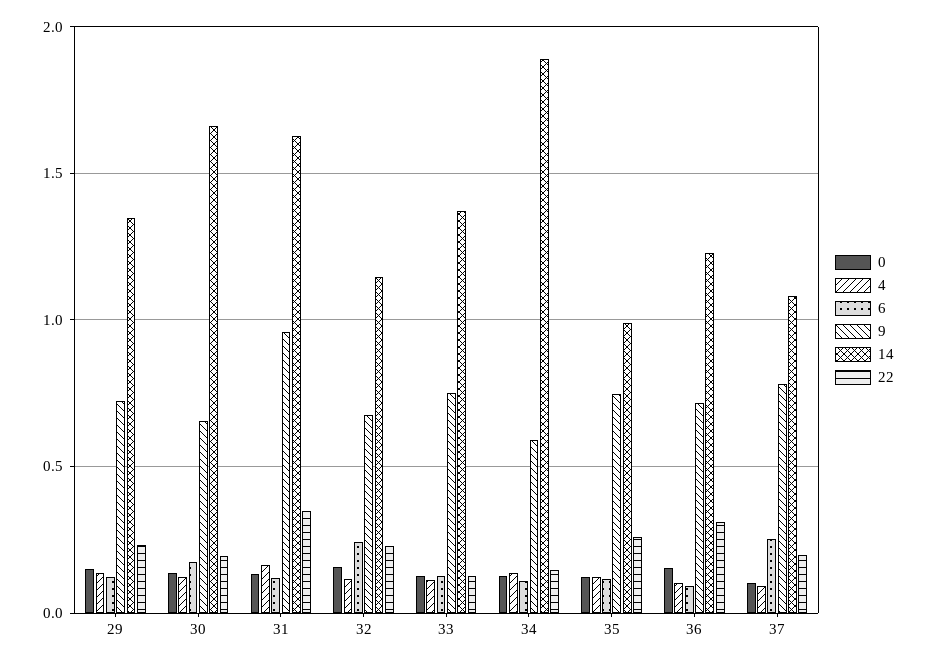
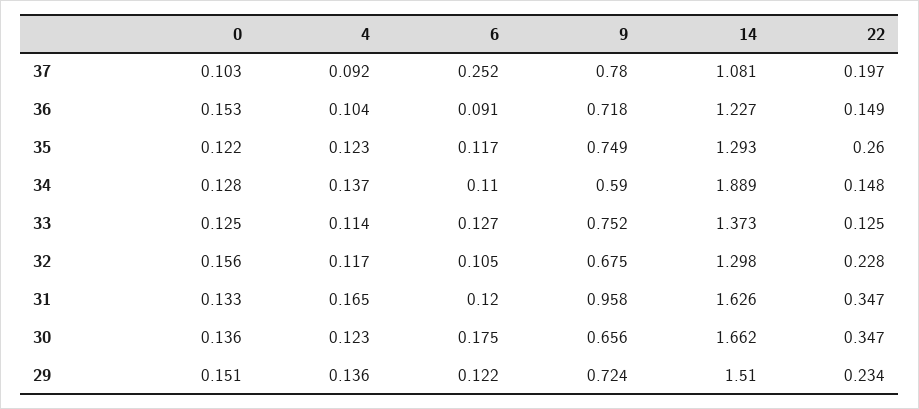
  {
    "0": {
      "29": 0.151,
      "30": 0.136,
      "31": 0.133,
      "32": 0.156,
      "33": 0.125,
      "34": 0.128,
      "35": 0.122,
      "36": 0.153,
      "37": 0.103
    },
    "4": {
      "29": 0.136,
      "30": 0.123,
      "31": 0.165,
      "32": 0.117,
      "33": 0.114,
      "34": 0.137,
      "35": 0.123,
      "36": 0.104,
      "37": 0.092
    },
    "6": {
      "29": 0.122,
      "30": 0.175,
      "31": 0.12,
-     "32": 0.25,
+     "32": 0.105,
      "33": 0.127,
      "34": 0.11,
      "35": 0.117,
      "36": 0.091,
      "37": 0.252
    },
    "9": {
      "29": 0.724,
      "30": 0.656,
      "31": 0.958,
      "32": 0.675,
      "33": 0.752,
      "34": 0.59,
      "35": 0.749,
      "36": 0.718,
      "37": 0.78
    },
    "14": {
-     "29": 1.35,
+     "29": 1.51,
      "30": 1.662,
      "31": 1.626,
-     "32": 1.15,
+     "32": 1.298,
      "33": 1.373,
      "34": 1.889,
-     "35": 1,
+     "35": 1.293,
      "36": 1.227,
      "37": 1.081
    },
    "22": {
      "29": 0.234,
-     "30": 0.2,
+     "30": 0.347,
      "31": 0.347,
      "32": 0.228,
      "33": 0.125,
      "34": 0.148,
      "35": 0.26,
-     "36": 0.3,
+     "36": 0.149,
      "37": 0.197
    }
  }

